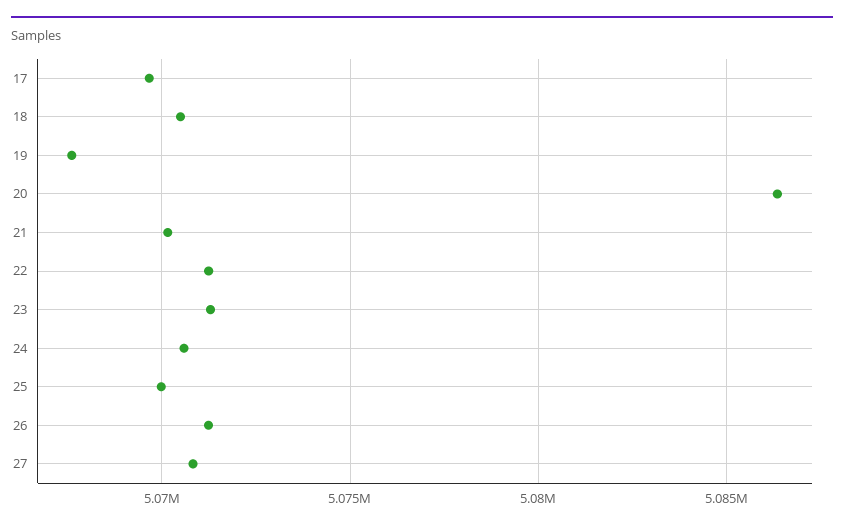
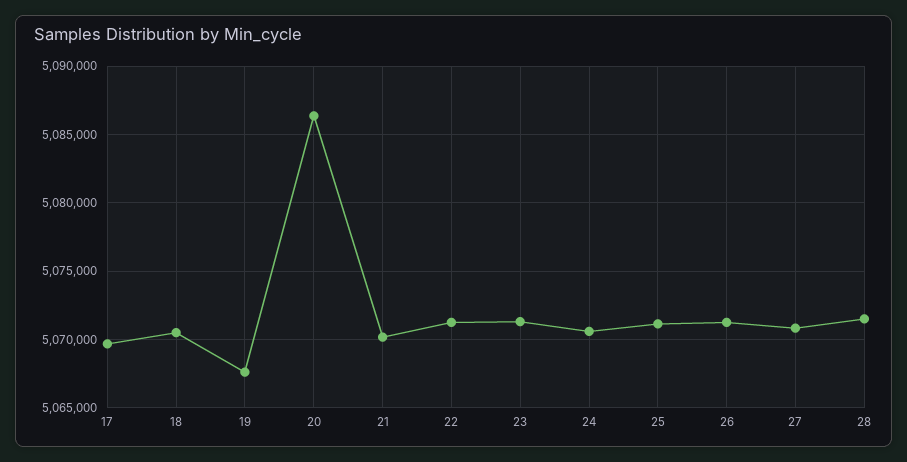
  {
    "17": 5069500,
    "18": 5070500,
    "19": 5067500,
    "20": 5086500,
    "21": 5070000,
    "22": 5071000,
    "23": 5071500,
    "24": 5070500,
-   "25": 5070000,
+   "25": 5071000,
    "26": 5071000,
-   "27": 5071000
+   "27": 5071000,
+   "28": 5071500
  }

